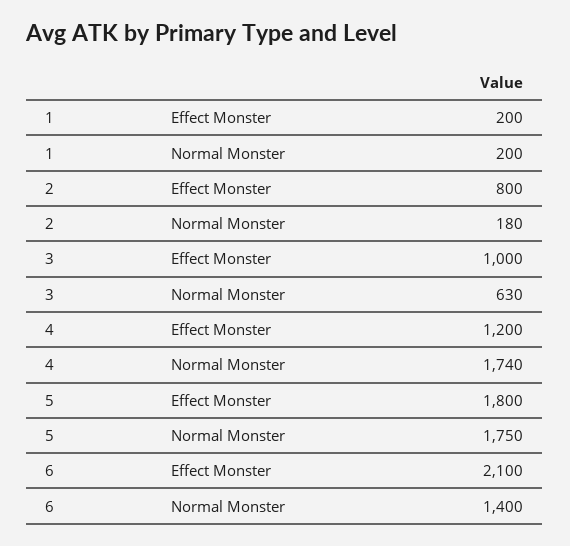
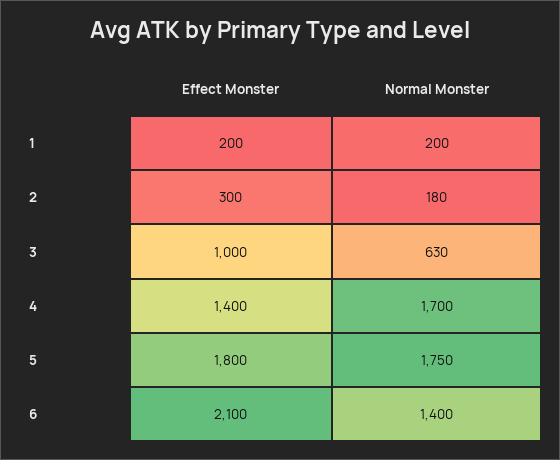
  {
    "1": {
      "Effect Monster": 200,
      "Normal Monster": 200
    },
    "2": {
-     "Effect Monster": 800,
+     "Effect Monster": 300,
      "Normal Monster": 180
    },
    "3": {
      "Effect Monster": 1000,
      "Normal Monster": 630
    },
    "4": {
-     "Effect Monster": 1200,
+     "Effect Monster": 1400,
-     "Normal Monster": 1740
+     "Normal Monster": 1700
    },
    "5": {
      "Effect Monster": 1800,
      "Normal Monster": 1750
    },
    "6": {
      "Effect Monster": 2100,
      "Normal Monster": 1400
    }
  }

